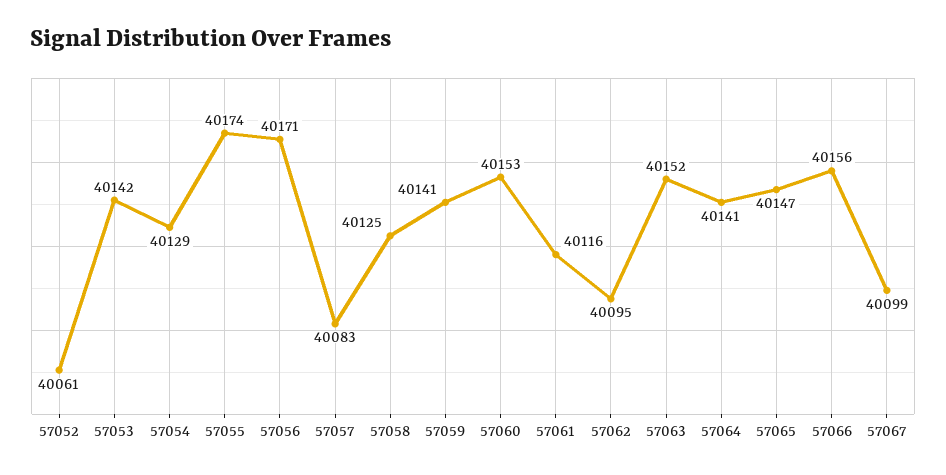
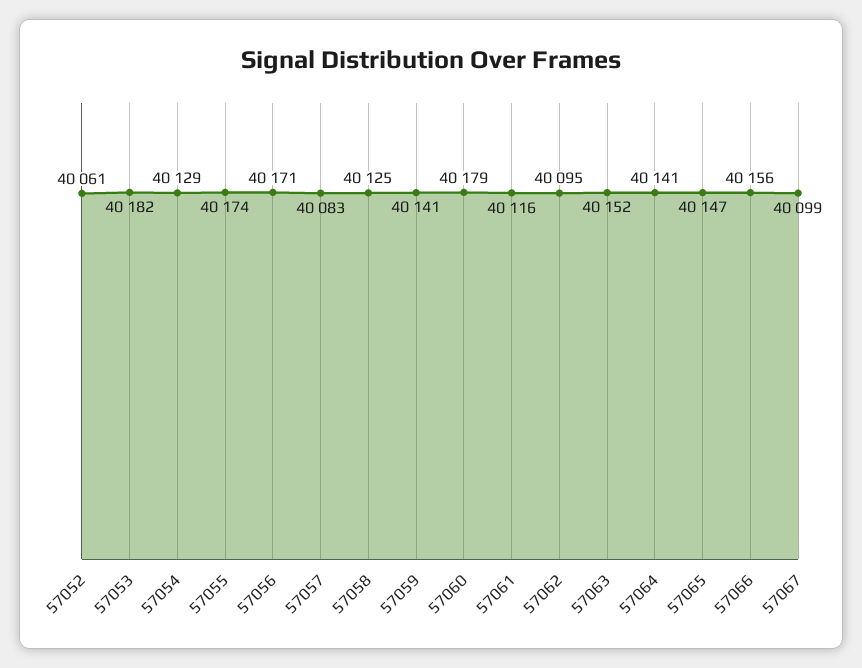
  {
    "57052": 40061,
-   "57053": 40142,
+   "57053": 40182,
    "57054": 40129,
    "57055": 40174,
    "57056": 40171,
    "57057": 40083,
    "57058": 40125,
    "57059": 40141,
-   "57060": 40153,
+   "57060": 40179,
    "57061": 40116,
    "57062": 40095,
    "57063": 40152,
    "57064": 40141,
    "57065": 40147,
    "57066": 40156,
    "57067": 40099
  }

